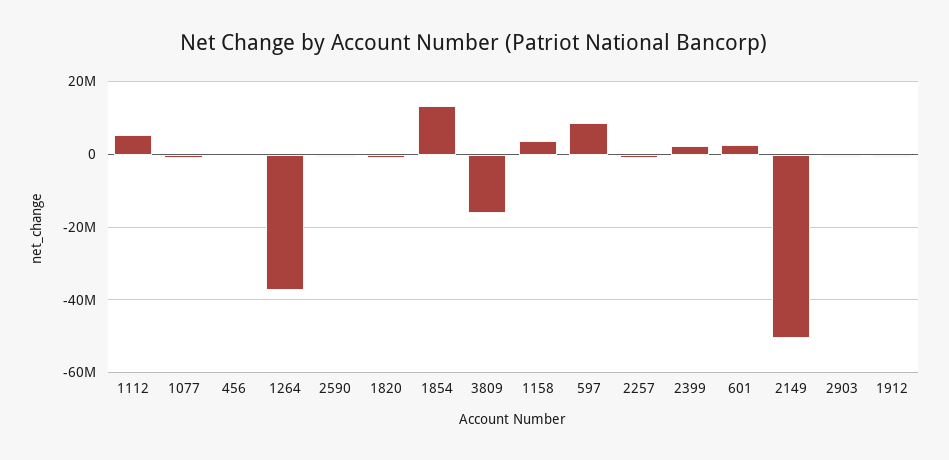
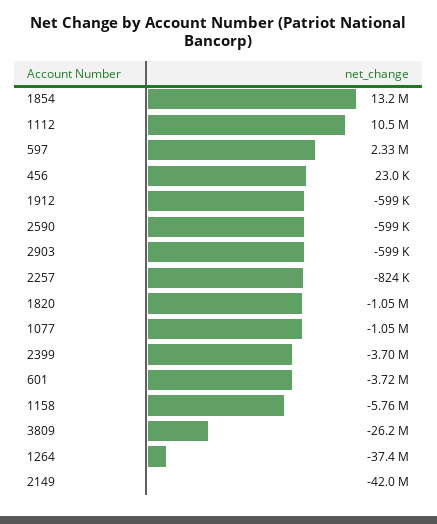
  {
-   "1112": 6000000,
+   "1112": 10500000,
    "1077": -1050000,
    "456": 23000,
    "1264": -37400000,
    "2590": -599000,
    "1820": -1050000,
    "1854": 13200000,
-   "3809": -16000000,
+   "3809": -26200000,
-   "1158": 4000000,
+   "1158": -5760000,
-   "597": 8000000,
+   "597": 2330000,
    "2257": -824000,
-   "2399": 2000000,
+   "2399": -3700000,
-   "601": 2000000,
+   "601": -3720000,
-   "2149": -50000000,
+   "2149": -42000000,
    "2903": -599000,
    "1912": -599000
  }

